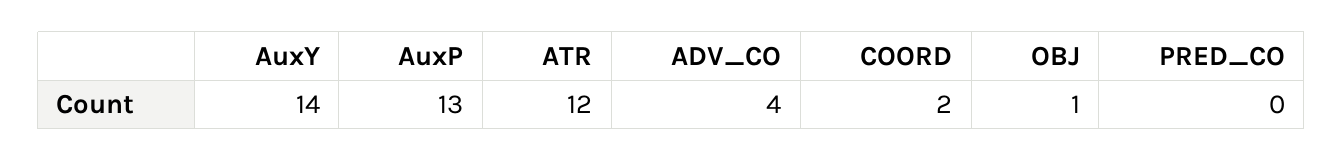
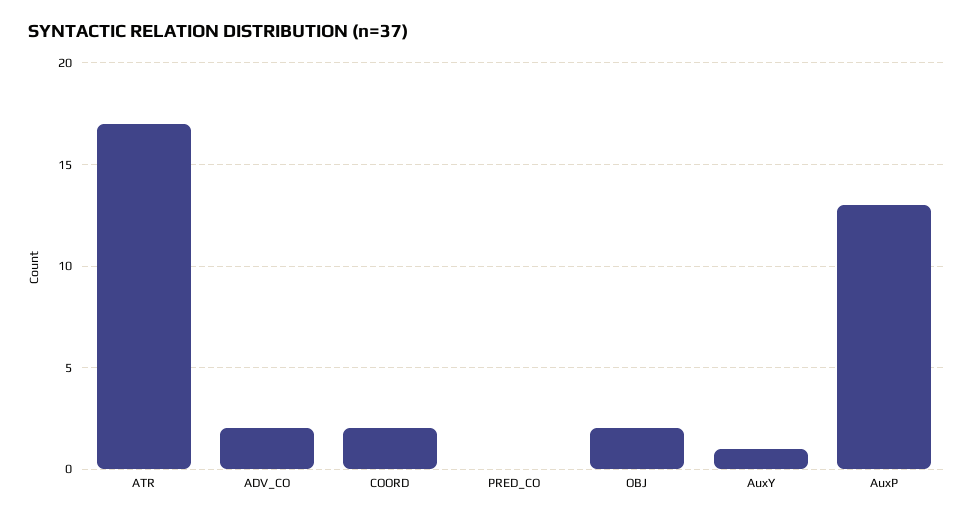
  {
-   "AuxY": 14,
+   "AuxY": 1,
    "AuxP": 13,
-   "ATR": 12,
+   "ATR": 17,
-   "ADV_CO": 4,
+   "ADV_CO": 2,
    "COORD": 2,
-   "OBJ": 1,
+   "OBJ": 2,
    "PRED_CO": 0
  }

